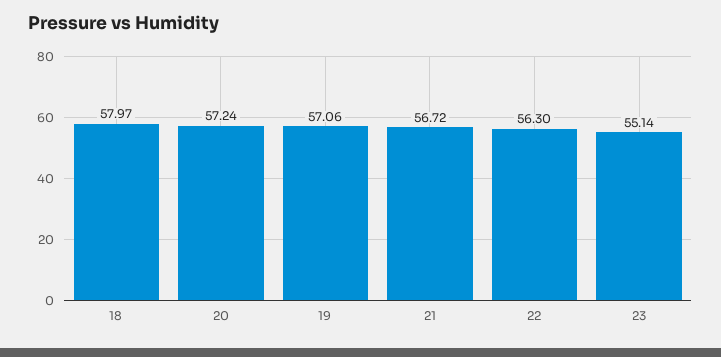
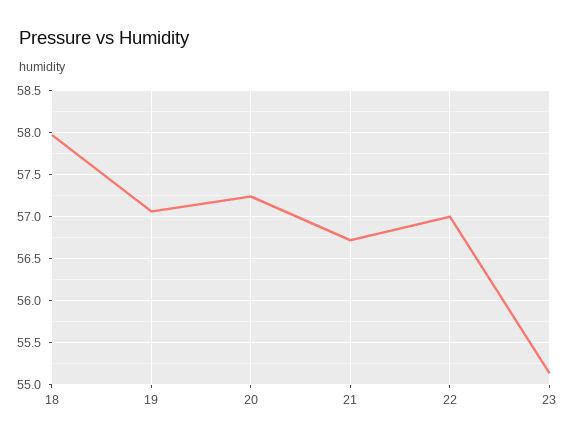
  {
    "18": 57.97,
    "20": 57.24,
    "19": 57.06,
    "21": 56.72,
-   "22": 56.3,
+   "22": 57,
    "23": 55.14
  }

